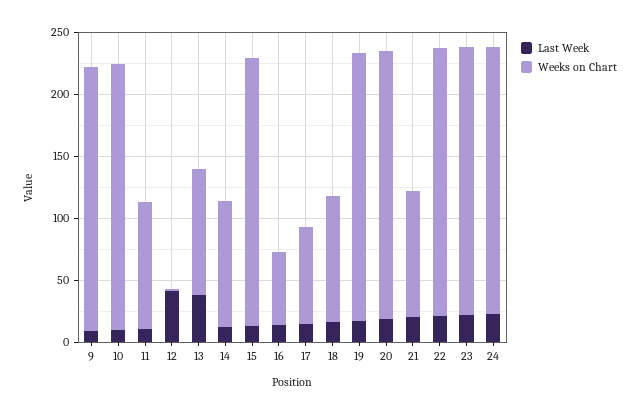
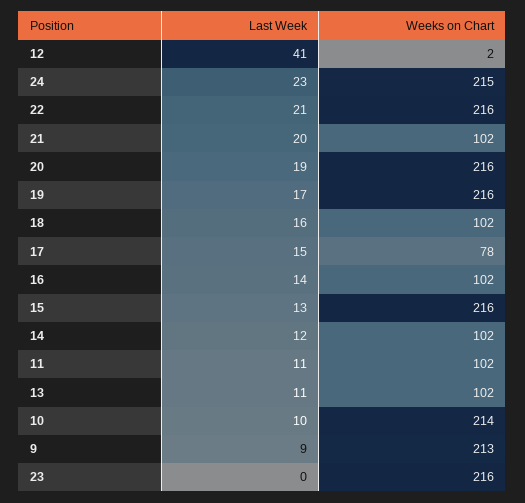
  {
    "Last Week": {
      "9": 9,
      "10": 10,
      "11": 11,
      "12": 41,
-     "13": 40,
+     "13": 11,
      "14": 12,
      "15": 13,
      "16": 14,
      "17": 15,
      "18": 16,
      "19": 17,
      "20": 19,
      "21": 20,
      "22": 21,
-     "23": 20,
+     "23": 0,
      "24": 23
    },
    "Weeks on Chart": {
      "9": 213,
      "10": 214,
      "11": 102,
      "12": 2,
      "13": 102,
      "14": 102,
      "15": 216,
-     "16": 60,
+     "16": 102,
      "17": 78,
      "18": 102,
      "19": 216,
      "20": 216,
      "21": 102,
      "22": 216,
      "23": 216,
      "24": 215
    }
  }

